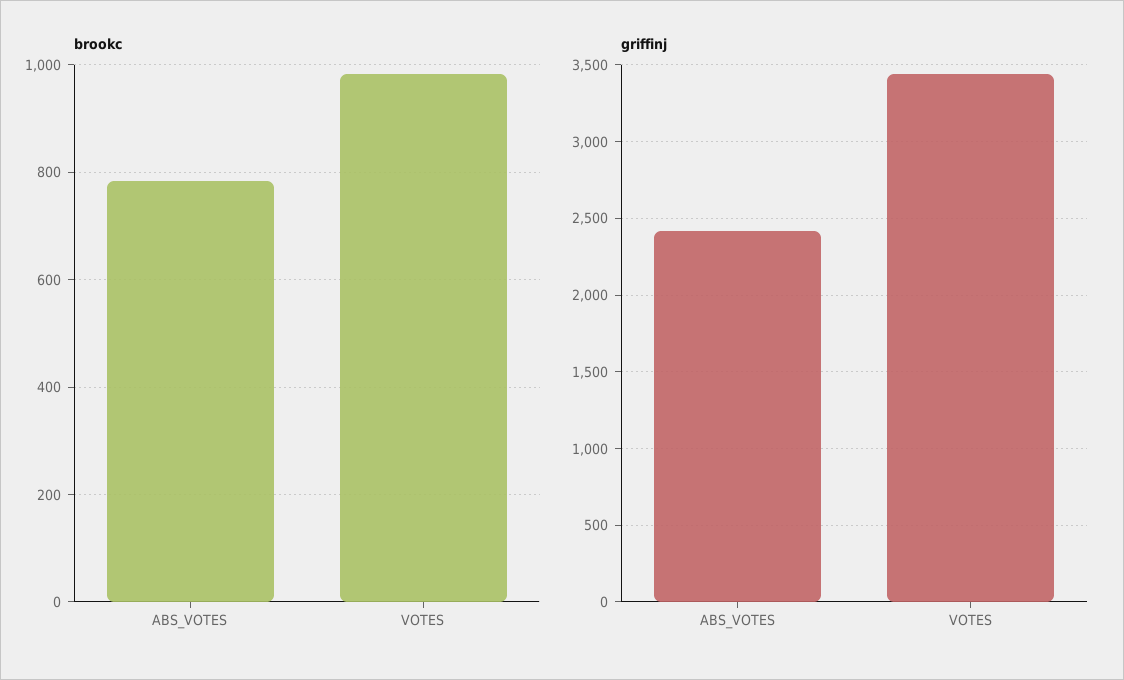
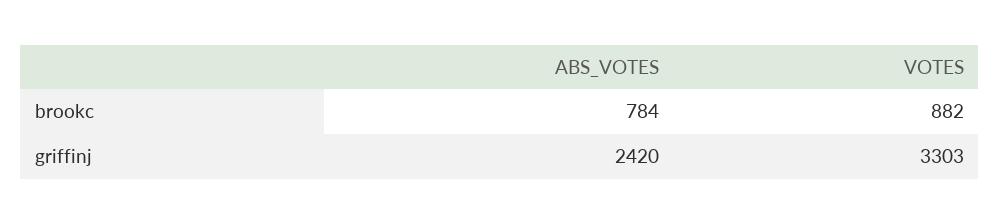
  {
    "brookc": {
      "ABS_VOTES": 784,
-     "VOTES": 980
+     "VOTES": 882
    },
    "griffinj": {
      "ABS_VOTES": 2420,
-     "VOTES": 3450
+     "VOTES": 3303
    }
  }

